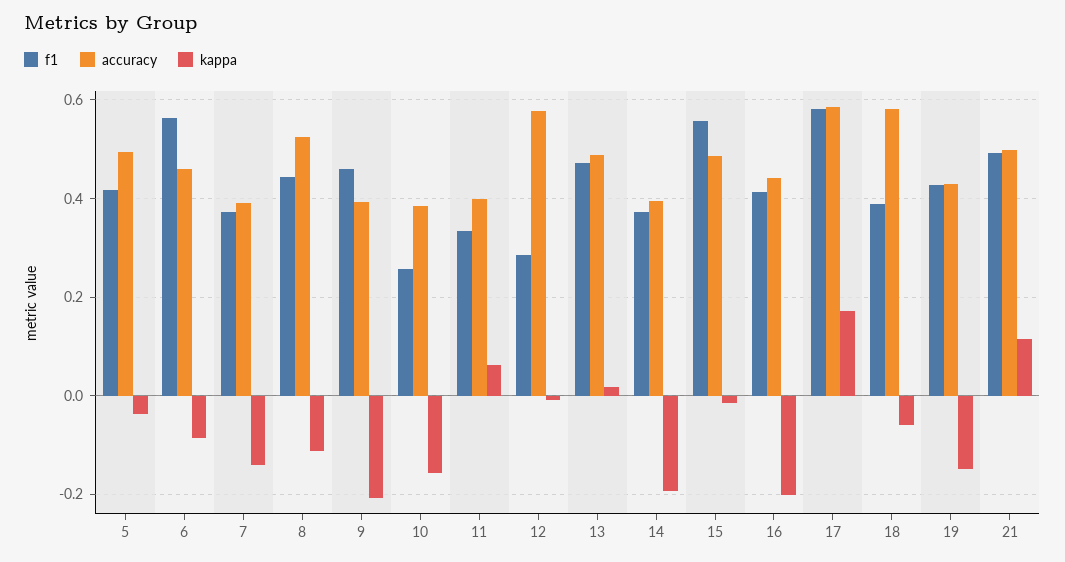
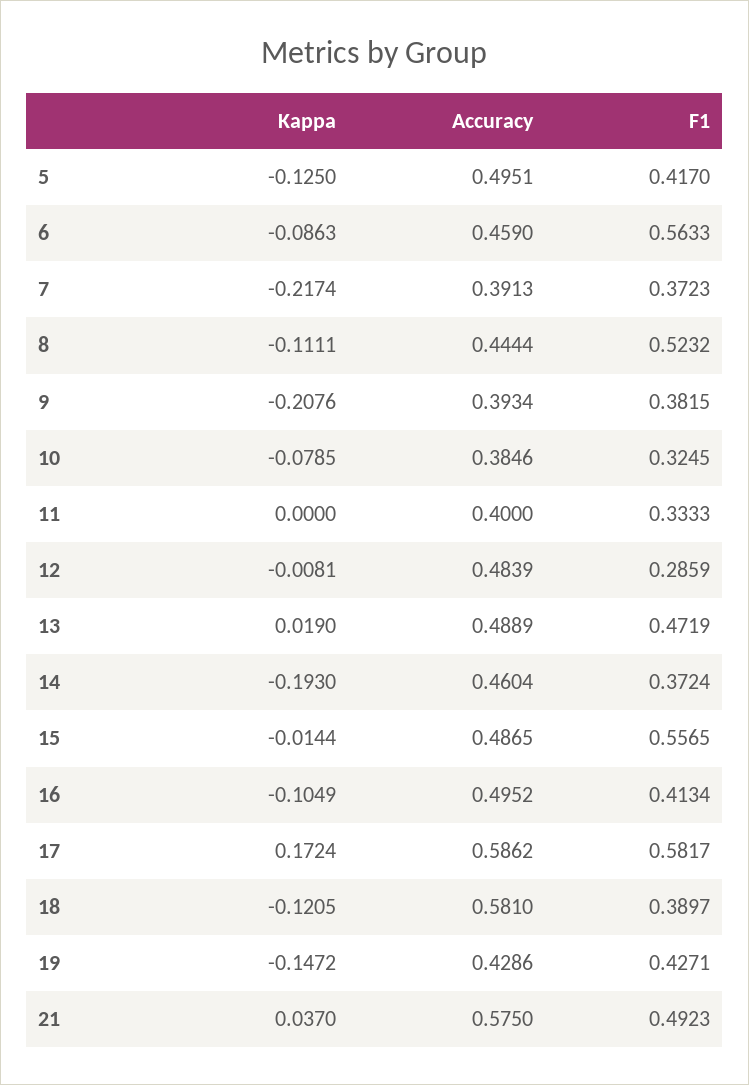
  {
    "f1": {
      "5": 0.417,
      "6": 0.5633,
      "7": 0.3723,
-     "8": 0.44,
+     "8": 0.5232,
-     "9": 0.46,
+     "9": 0.3815,
-     "10": 0.26,
+     "10": 0.3245,
      "11": 0.3333,
      "12": 0.2859,
      "13": 0.4719,
      "14": 0.3724,
      "15": 0.5565,
      "16": 0.4134,
      "17": 0.5817,
      "18": 0.3897,
      "19": 0.4271,
      "21": 0.4923
    },
    "accuracy": {
      "5": 0.4951,
      "6": 0.459,
      "7": 0.3913,
-     "8": 0.52,
+     "8": 0.4444,
      "9": 0.3934,
      "10": 0.3846,
      "11": 0.4,
-     "12": 0.58,
+     "12": 0.4839,
      "13": 0.4889,
-     "14": 0.4,
+     "14": 0.4604,
      "15": 0.4865,
-     "16": 0.44,
+     "16": 0.4952,
      "17": 0.5862,
      "18": 0.581,
      "19": 0.4286,
-     "21": 0.5
+     "21": 0.575
    },
    "kappa": {
-     "5": -0.04,
+     "5": -0.125,
      "6": -0.0863,
-     "7": -0.14,
+     "7": -0.2174,
      "8": -0.1111,
      "9": -0.2076,
-     "10": -0.16,
+     "10": -0.0785,
-     "11": 0.06,
+     "11": 0,
      "12": -0.0081,
      "13": 0.019,
      "14": -0.193,
      "15": -0.0144,
-     "16": -0.2,
+     "16": -0.1049,
      "17": 0.1724,
-     "18": -0.06,
+     "18": -0.1205,
      "19": -0.1472,
-     "21": 0.12
+     "21": 0.037
    }
  }

